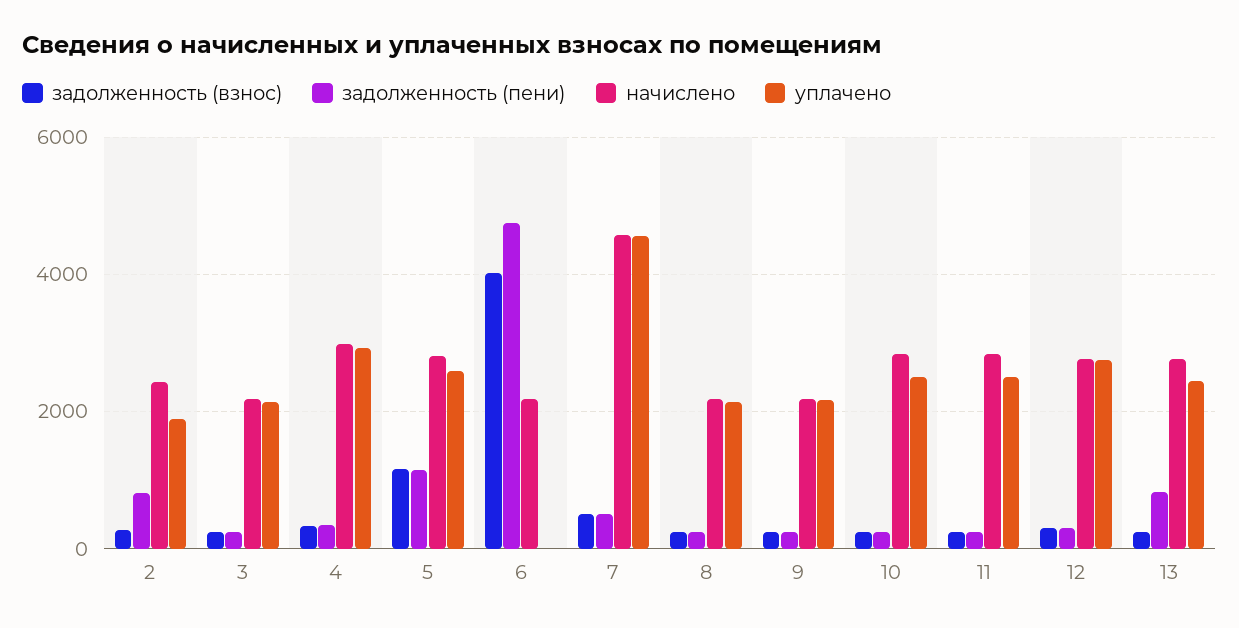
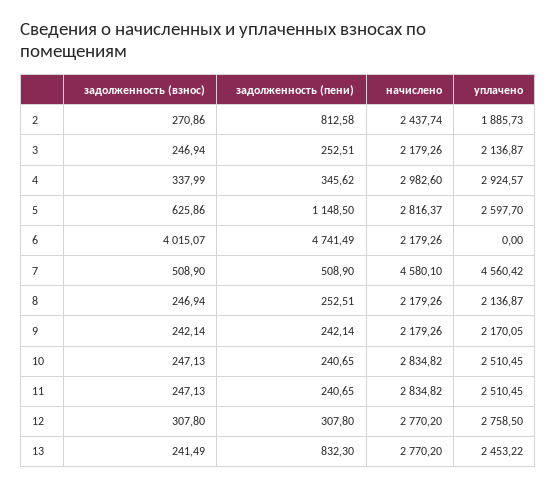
  {
    "задолженность (взнос)": {
      "2": 270.86,
      "3": 246.94,
      "4": 337.99,
-     "5": 1200,
+     "5": 625.86,
      "6": 4015.07,
      "7": 508.9,
      "8": 246.94,
      "9": 242.14,
      "10": 247.13,
      "11": 247.13,
      "12": 307.8,
      "13": 241.49
    },
    "задолженность (пени)": {
      "2": 812.58,
      "3": 252.51,
      "4": 345.62,
      "5": 1148.5,
      "6": 4741.49,
      "7": 508.9,
      "8": 252.51,
      "9": 242.14,
      "10": 240.65,
      "11": 240.65,
      "12": 307.8,
      "13": 832.3
    },
    "начислено": {
      "2": 2437.74,
      "3": 2179.26,
      "4": 2982.6,
      "5": 2816.37,
      "6": 2179.26,
      "7": 4580.1,
      "8": 2179.26,
      "9": 2179.26,
      "10": 2834.82,
      "11": 2834.82,
      "12": 2770.2,
      "13": 2770.2
    },
    "уплачено": {
      "2": 1885.73,
      "3": 2136.87,
      "4": 2924.57,
      "5": 2597.7,
      "6": 0,
      "7": 4560.42,
      "8": 2136.87,
      "9": 2170.05,
      "10": 2510.45,
      "11": 2510.45,
      "12": 2758.5,
      "13": 2453.22
    }
  }

